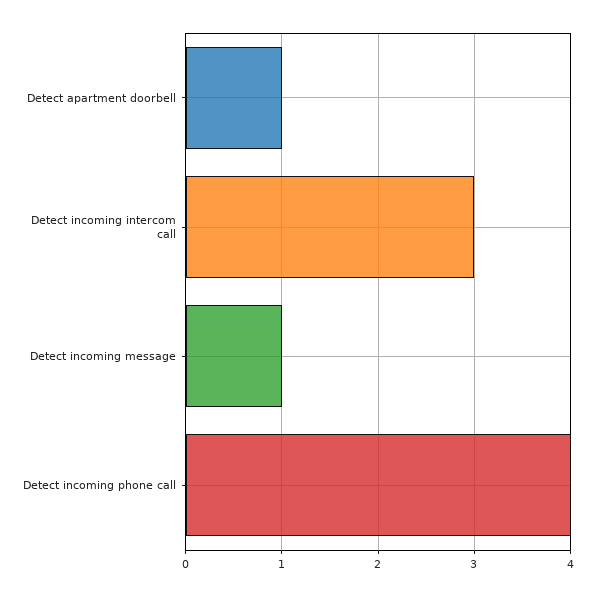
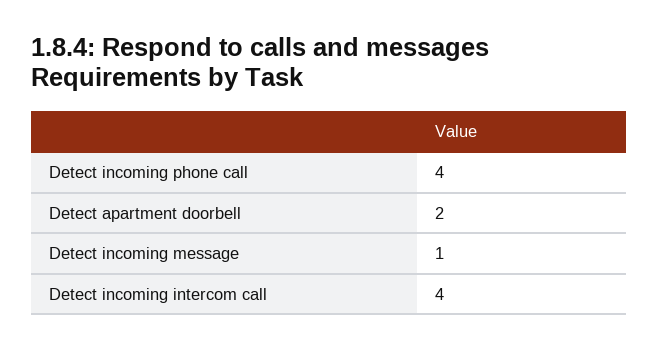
  {
-   "Detect apartment doorbell": 1,
+   "Detect apartment doorbell": 2,
-   "Detect incoming intercom call": 3,
+   "Detect incoming intercom call": 4,
    "Detect incoming message": 1,
    "Detect incoming phone call": 4
  }

